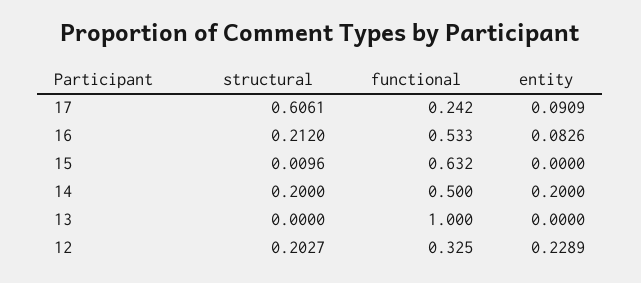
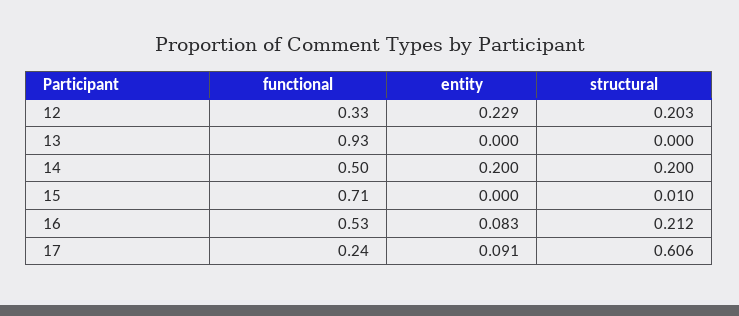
  {
    "structural": {
      "17": 0.6061,
      "16": 0.212,
      "15": 0.0096,
      "14": 0.2,
      "13": 0,
      "12": 0.2027
    },
    "functional": {
      "17": 0.242,
      "16": 0.533,
-     "15": 0.632,
+     "15": 0.71,
      "14": 0.5,
-     "13": 1,
+     "13": 0.93,
      "12": 0.325
    },
    "entity": {
      "17": 0.0909,
      "16": 0.0826,
      "15": 0,
      "14": 0.2,
      "13": 0,
      "12": 0.2289
    }
  }

